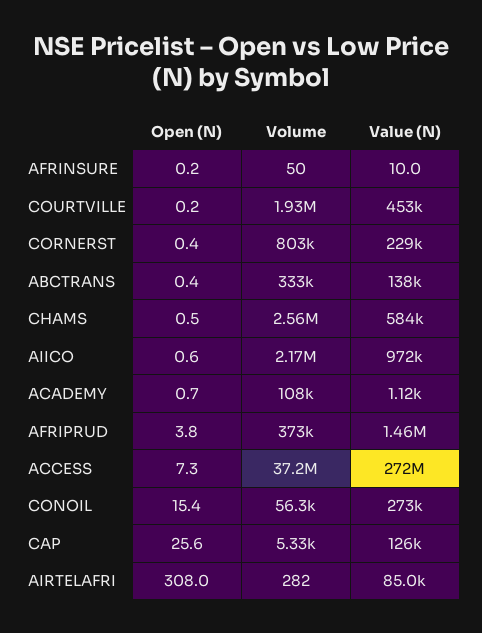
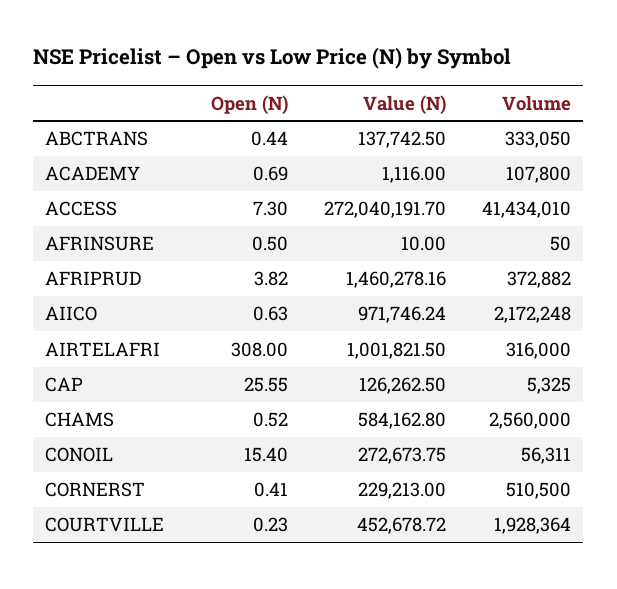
  {
    "Open (N)": {
-     "AFRINSURE": 0.2,
+     "AFRINSURE": 0.5,
      "COURTVILLE": 0.23,
      "CORNERST": 0.41,
      "ABCTRANS": 0.44,
      "CHAMS": 0.52,
      "AIICO": 0.63,
      "ACADEMY": 0.69,
      "AFRIPRUD": 3.82,
      "ACCESS": 7.3,
      "CONOIL": 15.4,
      "CAP": 25.55,
      "AIRTELAFRI": 308
    },
    "Volume": {
      "AFRINSURE": 50,
      "COURTVILLE": 1928364,
-     "CORNERST": 803000,
+     "CORNERST": 510500,
      "ABCTRANS": 333050,
      "CHAMS": 2560000,
      "AIICO": 2172248,
      "ACADEMY": 107800,
      "AFRIPRUD": 372882,
-     "ACCESS": 37200000,
+     "ACCESS": 41434010,
      "CONOIL": 56311,
      "CAP": 5325,
-     "AIRTELAFRI": 282
+     "AIRTELAFRI": 316000
    },
    "Value (N)": {
      "AFRINSURE": 10,
      "COURTVILLE": 452678.72,
      "CORNERST": 229213,
      "ABCTRANS": 137742.5,
      "CHAMS": 584162.8,
      "AIICO": 971746.24,
      "ACADEMY": 1116,
      "AFRIPRUD": 1460278.16,
      "ACCESS": 272040191.7,
      "CONOIL": 272673.75,
      "CAP": 126262.5,
-     "AIRTELAFRI": 85000
+     "AIRTELAFRI": 1001821.5
    }
  }

